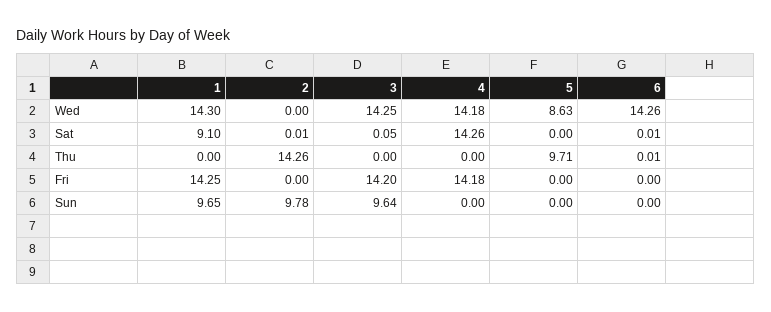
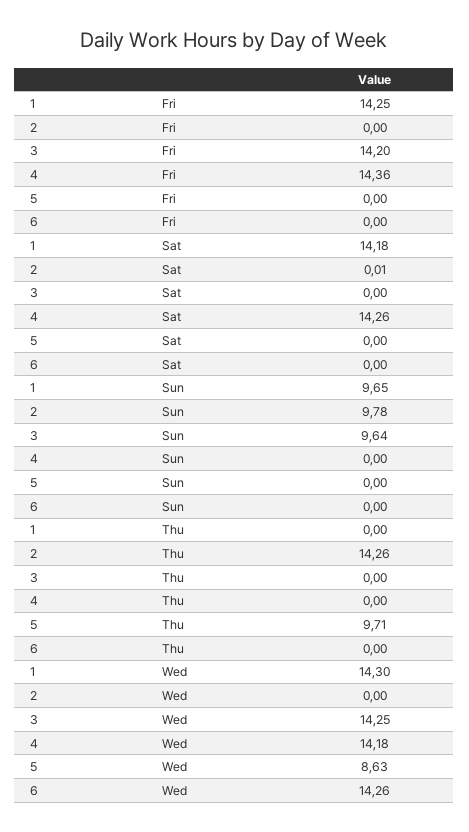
  {
    "1": {
      "Wed": 14.3,
-     "Sat": 9.1,
+     "Sat": 14.18,
      "Thu": 0,
      "Fri": 14.25,
      "Sun": 9.65
    },
    "2": {
      "Wed": 0,
      "Sat": 0.01,
      "Thu": 14.26,
      "Fri": 0,
      "Sun": 9.78
    },
    "3": {
      "Wed": 14.25,
-     "Sat": 0.05,
+     "Sat": 0,
      "Thu": 0,
      "Fri": 14.2,
      "Sun": 9.64
    },
    "4": {
      "Wed": 14.18,
      "Sat": 14.26,
      "Thu": 0,
-     "Fri": 14.18,
+     "Fri": 14.36,
      "Sun": 0
    },
    "5": {
      "Wed": 8.63,
      "Sat": 0,
      "Thu": 9.71,
      "Fri": 0,
      "Sun": 0
    },
    "6": {
      "Wed": 14.26,
-     "Sat": 0.01,
+     "Sat": 0,
-     "Thu": 0.01,
+     "Thu": 0,
      "Fri": 0,
      "Sun": 0
    }
  }

